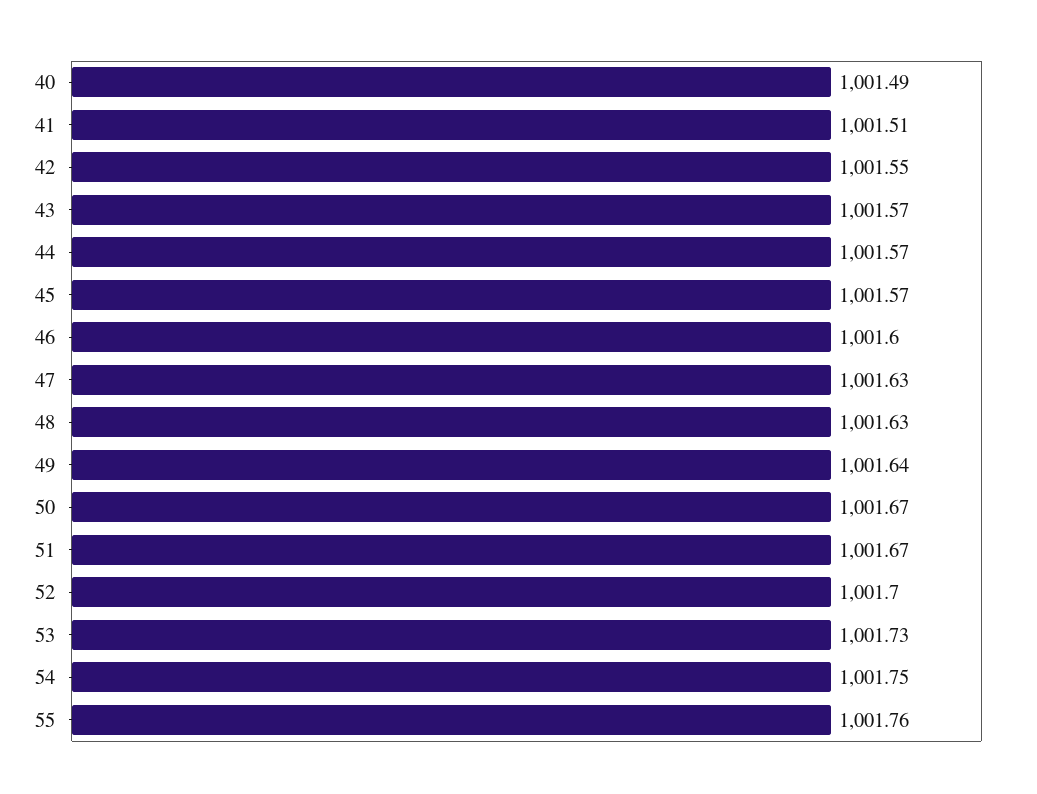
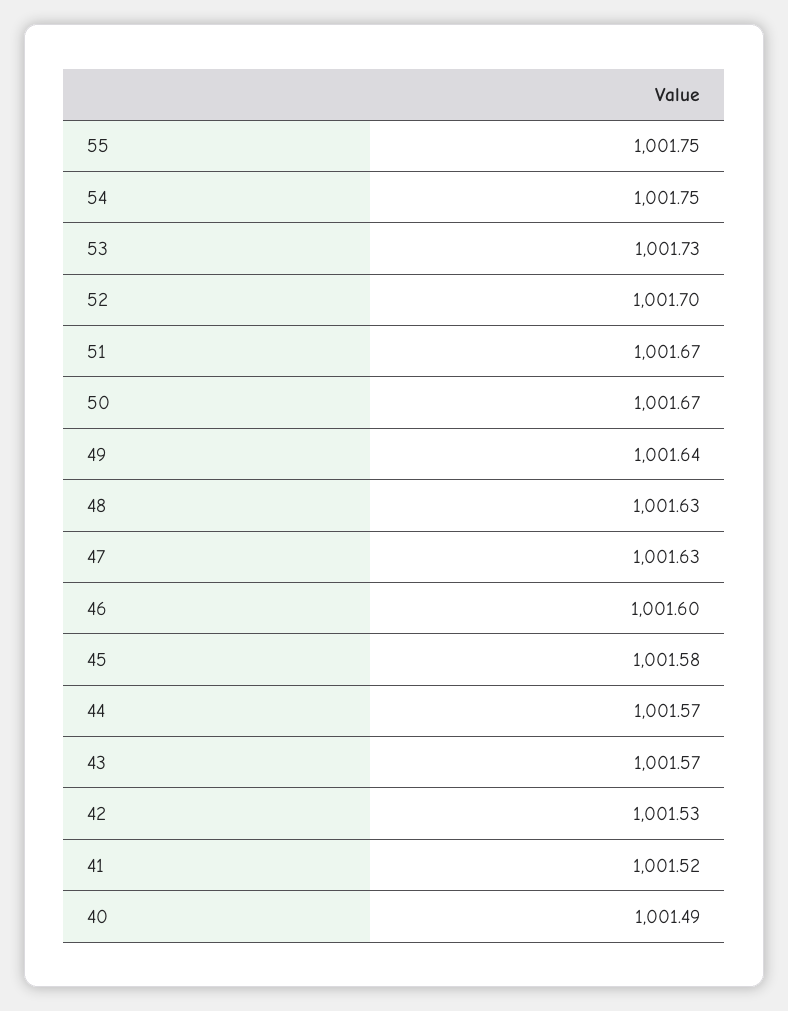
  {
    "40": 1001.49,
-   "41": 1001.51,
+   "41": 1001.52,
-   "42": 1001.55,
+   "42": 1001.53,
    "43": 1001.57,
    "44": 1001.57,
-   "45": 1001.57,
+   "45": 1001.58,
    "46": 1001.6,
    "47": 1001.63,
    "48": 1001.63,
    "49": 1001.64,
    "50": 1001.67,
    "51": 1001.67,
    "52": 1001.7,
    "53": 1001.73,
    "54": 1001.75,
-   "55": 1001.76
+   "55": 1001.75
  }

